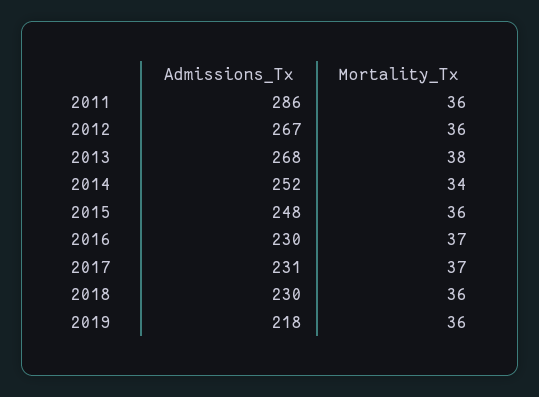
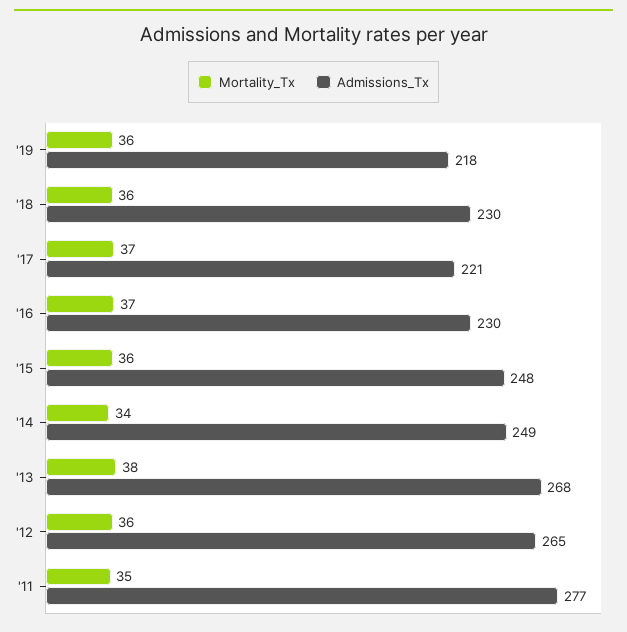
  {
    "Admissions_Tx": {
-     "2011": 286,
+     "2011": 277,
-     "2012": 267,
+     "2012": 265,
      "2013": 268,
-     "2014": 252,
+     "2014": 249,
      "2015": 248,
      "2016": 230,
-     "2017": 231,
+     "2017": 221,
      "2018": 230,
      "2019": 218
    },
    "Mortality_Tx": {
-     "2011": 36,
+     "2011": 35,
      "2012": 36,
      "2013": 38,
      "2014": 34,
      "2015": 36,
      "2016": 37,
      "2017": 37,
      "2018": 36,
      "2019": 36
    }
  }

